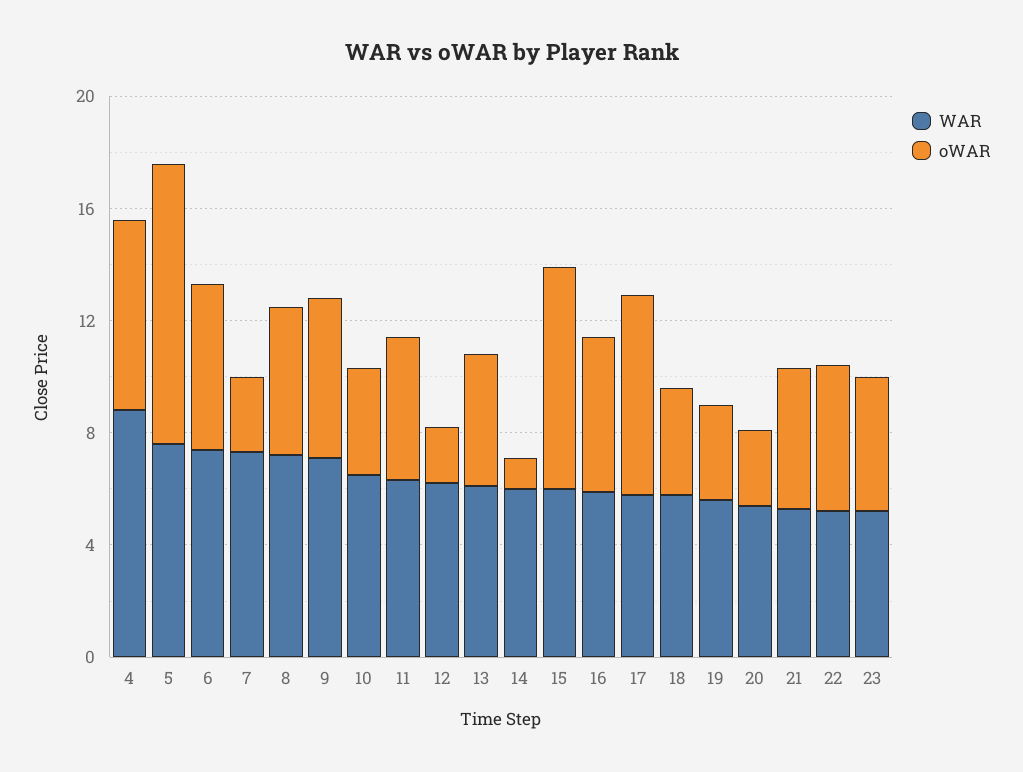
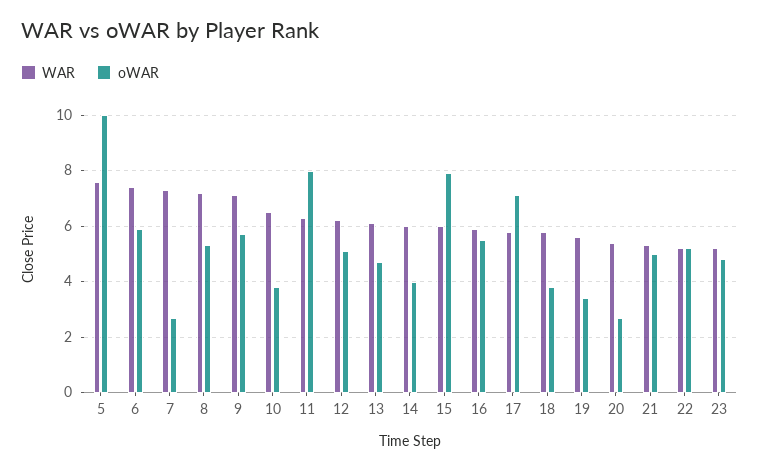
  {
    "WAR": {
-     "4": 9,
      "5": 7.5,
      "6": 7.5,
      "7": 7.5,
      "8": 7,
      "9": 7,
      "10": 6.5,
      "11": 6.5,
      "12": 6,
      "13": 6,
      "14": 6,
      "15": 6,
      "16": 6,
      "17": 6,
      "18": 6,
      "19": 5.5,
      "20": 5.5,
      "21": 5.5,
      "22": 5,
      "23": 5
    },
    "oWAR": {
-     "4": 7,
      "5": 10,
      "6": 6,
      "7": 2.5,
      "8": 5.5,
      "9": 5.5,
      "10": 4,
-     "11": 5,
+     "11": 8,
-     "12": 2,
+     "12": 5,
      "13": 4.5,
-     "14": 1,
+     "14": 4,
      "15": 8,
      "16": 5.5,
      "17": 7,
      "18": 4,
      "19": 3.5,
      "20": 2.5,
      "21": 5,
      "22": 5,
      "23": 5
    }
  }

